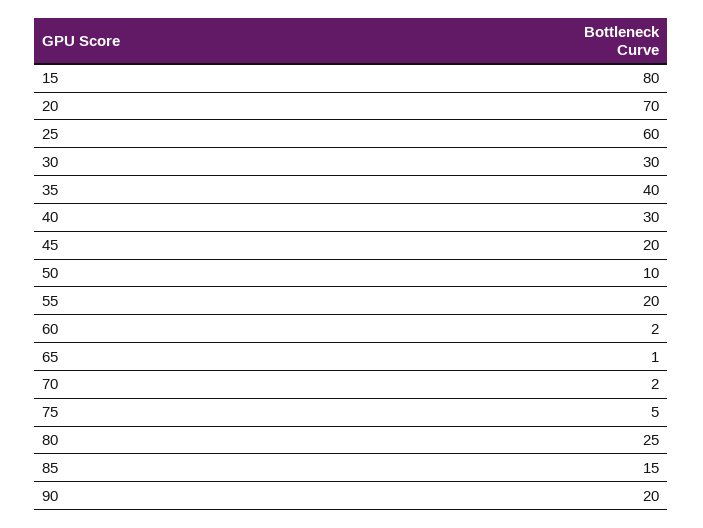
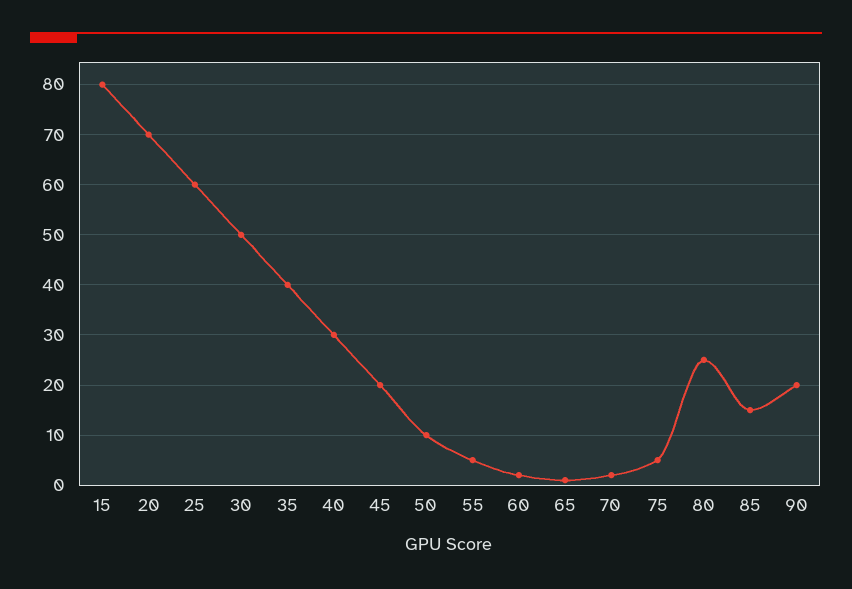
  {
    "15": 80,
    "20": 70,
    "25": 60,
-   "30": 30,
+   "30": 50,
    "35": 40,
    "40": 30,
    "45": 20,
    "50": 10,
-   "55": 20,
+   "55": 5,
    "60": 2,
    "65": 1,
    "70": 2,
    "75": 5,
    "80": 25,
    "85": 15,
    "90": 20
  }

